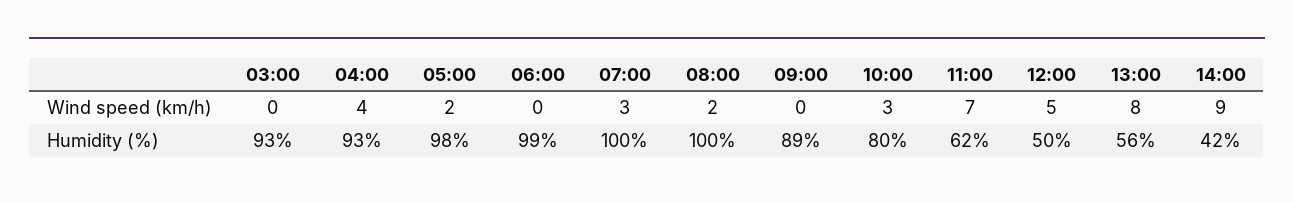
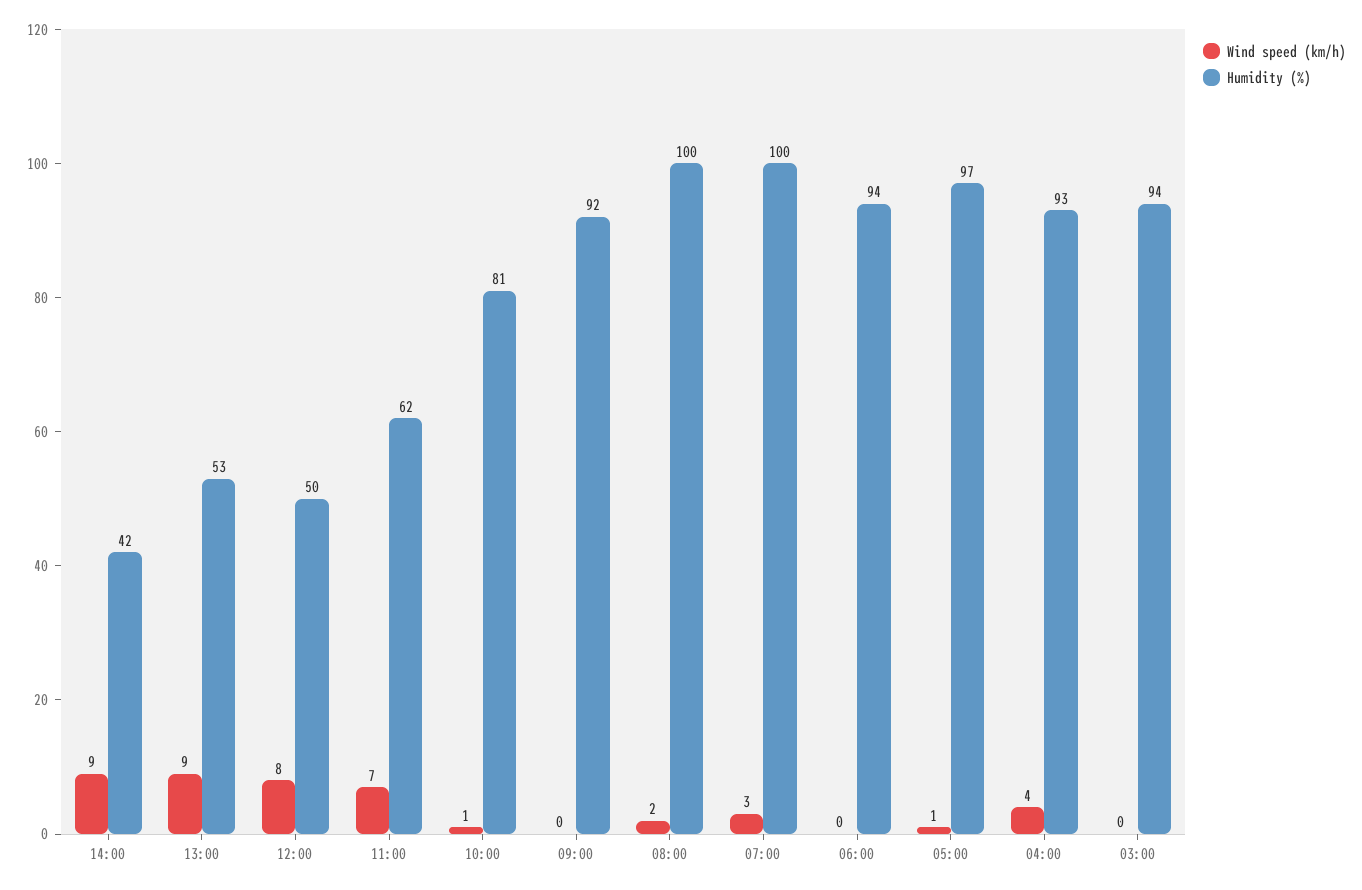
  {
    "Wind speed (km/h)": {
      "03:00": 0,
      "04:00": 4,
-     "05:00": 2,
+     "05:00": 1,
      "06:00": 0,
      "07:00": 3,
      "08:00": 2,
      "09:00": 0,
-     "10:00": 3,
+     "10:00": 1,
      "11:00": 7,
-     "12:00": 5,
+     "12:00": 8,
-     "13:00": 8,
+     "13:00": 9,
      "14:00": 9
    },
    "Humidity (%)": {
-     "03:00": 93,
+     "03:00": 94,
      "04:00": 93,
-     "05:00": 98,
+     "05:00": 97,
-     "06:00": 99,
+     "06:00": 94,
      "07:00": 100,
      "08:00": 100,
-     "09:00": 89,
+     "09:00": 92,
-     "10:00": 80,
+     "10:00": 81,
      "11:00": 62,
      "12:00": 50,
-     "13:00": 56,
+     "13:00": 53,
      "14:00": 42
    }
  }

